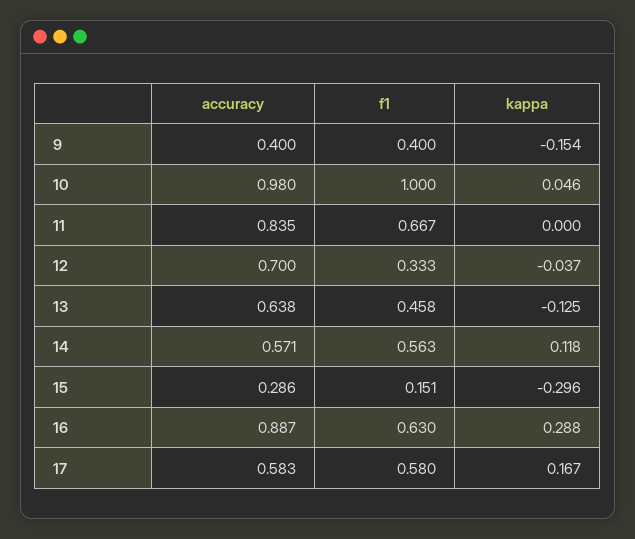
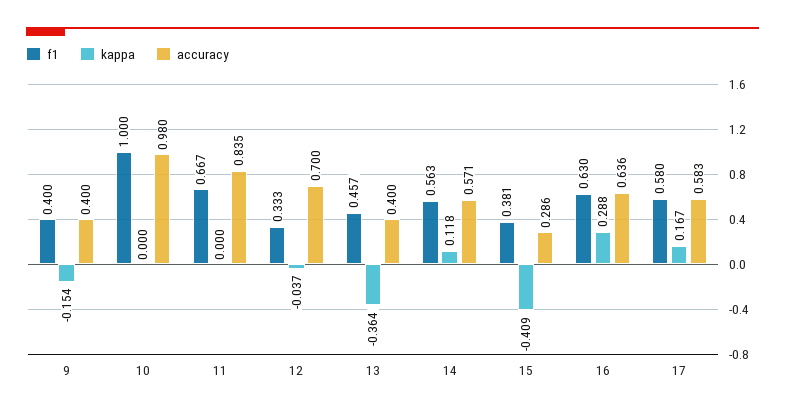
  {
    "accuracy": {
      "9": 0.4,
      "10": 0.98,
      "11": 0.835,
      "12": 0.7,
-     "13": 0.638,
+     "13": 0.4,
      "14": 0.571,
      "15": 0.286,
-     "16": 0.887,
+     "16": 0.636,
      "17": 0.583
    },
    "f1": {
      "9": 0.4,
      "10": 1,
      "11": 0.667,
      "12": 0.333,
-     "13": 0.458,
+     "13": 0.457,
      "14": 0.563,
-     "15": 0.151,
+     "15": 0.381,
      "16": 0.63,
      "17": 0.58
    },
    "kappa": {
      "9": -0.154,
-     "10": 0.046,
+     "10": 0,
      "11": 0,
      "12": -0.037,
-     "13": -0.125,
+     "13": -0.364,
      "14": 0.118,
-     "15": -0.296,
+     "15": -0.409,
      "16": 0.288,
      "17": 0.167
    }
  }

